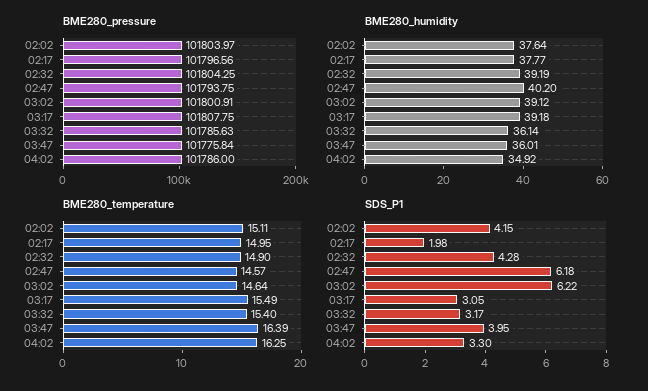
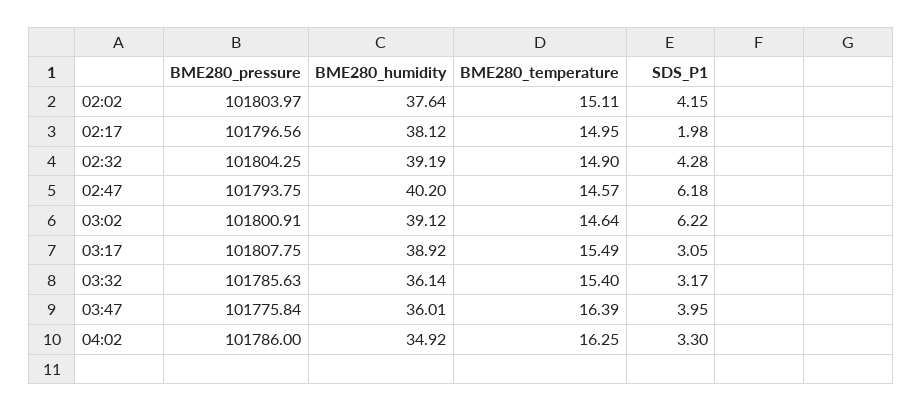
  {
    "BME280_pressure": {
      "02:02": 101803.97,
      "02:17": 101796.56,
      "02:32": 101804.25,
      "02:47": 101793.75,
      "03:02": 101800.91,
      "03:17": 101807.75,
      "03:32": 101785.63,
      "03:47": 101775.84,
      "04:02": 101786
    },
    "BME280_humidity": {
      "02:02": 37.64,
-     "02:17": 37.77,
+     "02:17": 38.12,
      "02:32": 39.19,
      "02:47": 40.2,
      "03:02": 39.12,
-     "03:17": 39.18,
+     "03:17": 38.92,
      "03:32": 36.14,
      "03:47": 36.01,
      "04:02": 34.92
    },
    "BME280_temperature": {
      "02:02": 15.11,
      "02:17": 14.95,
      "02:32": 14.9,
      "02:47": 14.57,
      "03:02": 14.64,
      "03:17": 15.49,
      "03:32": 15.4,
      "03:47": 16.39,
      "04:02": 16.25
    },
    "SDS_P1": {
      "02:02": 4.15,
      "02:17": 1.98,
      "02:32": 4.28,
      "02:47": 6.18,
      "03:02": 6.22,
      "03:17": 3.05,
      "03:32": 3.17,
      "03:47": 3.95,
      "04:02": 3.3
    }
  }

